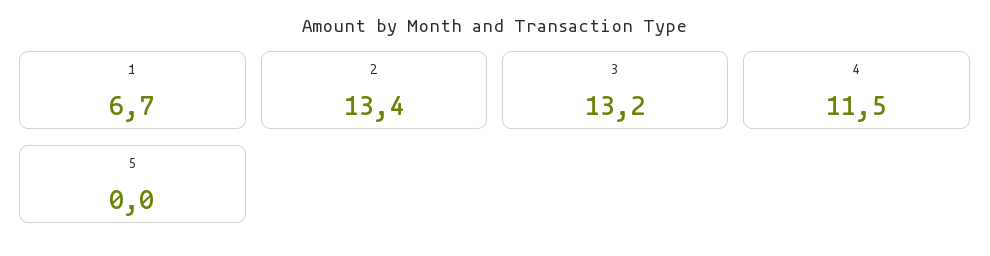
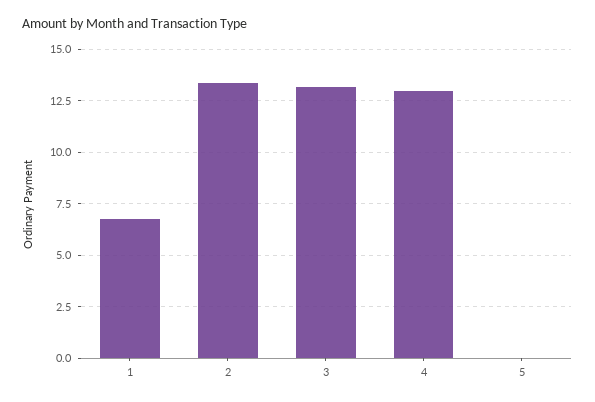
  {
    "1": 6.7,
    "2": 13.4,
    "3": 13.2,
-   "4": 11.5,
+   "4": 13,
    "5": 0
  }

